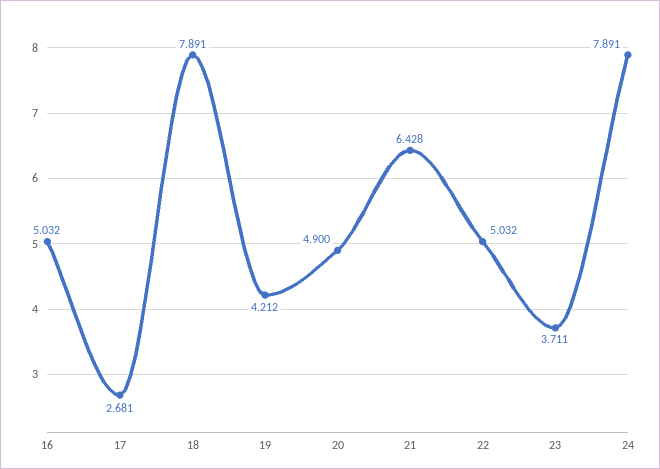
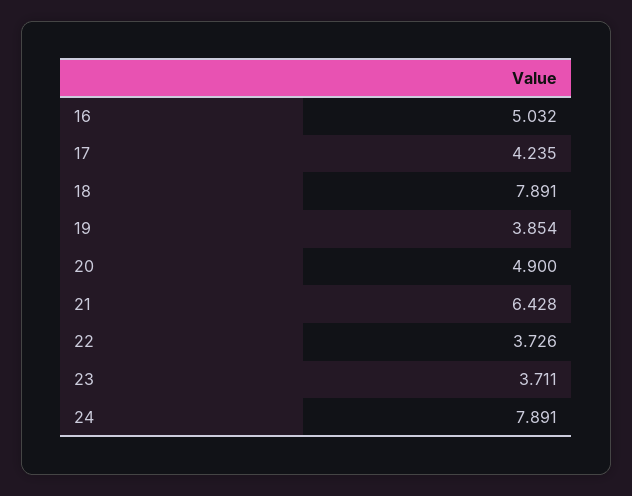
  {
    "16": 5.032,
-   "17": 2.681,
+   "17": 4.235,
    "18": 7.891,
-   "19": 4.212,
+   "19": 3.854,
    "20": 4.9,
    "21": 6.428,
-   "22": 5.032,
+   "22": 3.726,
    "23": 3.711,
    "24": 7.891
  }

